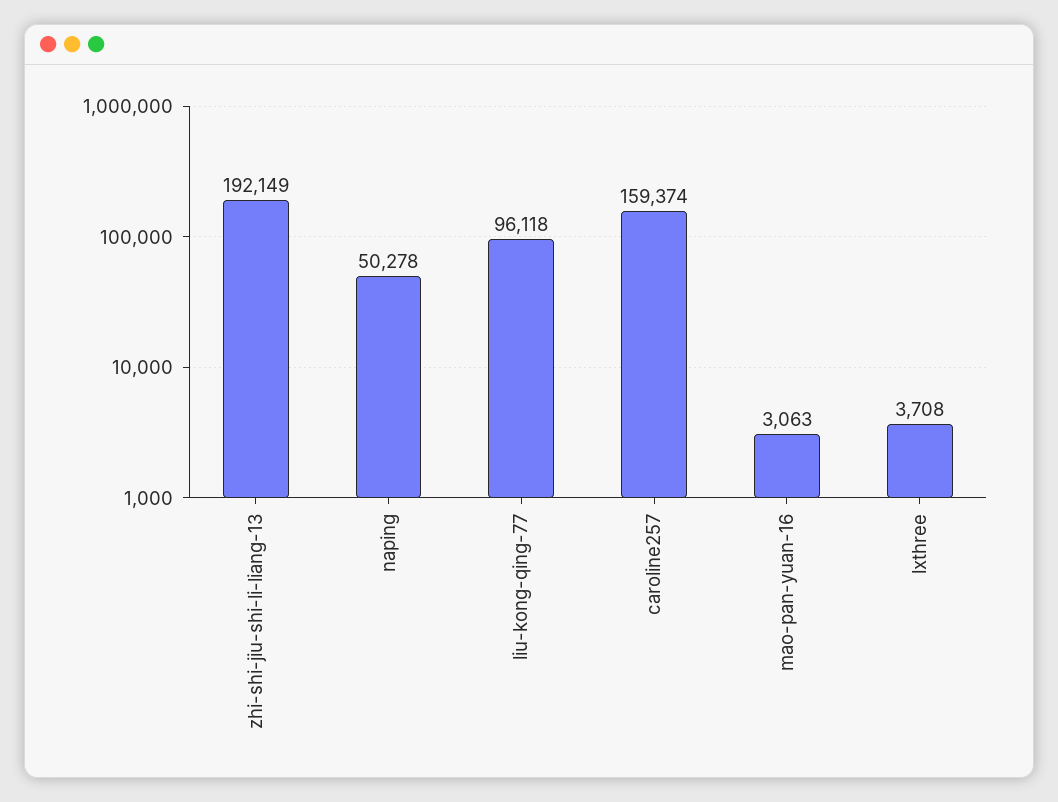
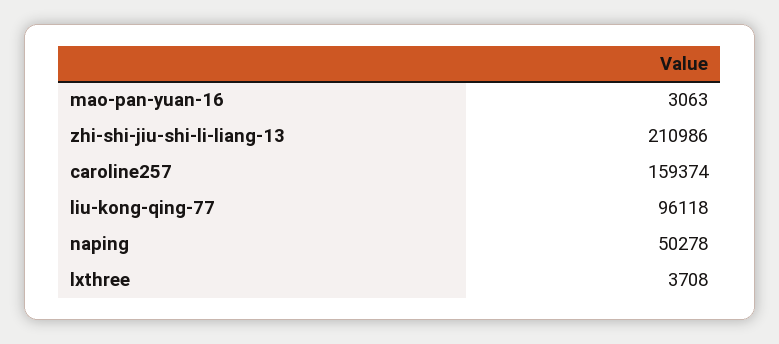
  {
-   "zhi-shi-jiu-shi-li-liang-13": 192149,
+   "zhi-shi-jiu-shi-li-liang-13": 210986,
    "naping": 50278,
    "liu-kong-qing-77": 96118,
    "caroline257": 159374,
    "mao-pan-yuan-16": 3063,
    "lxthree": 3708
  }

